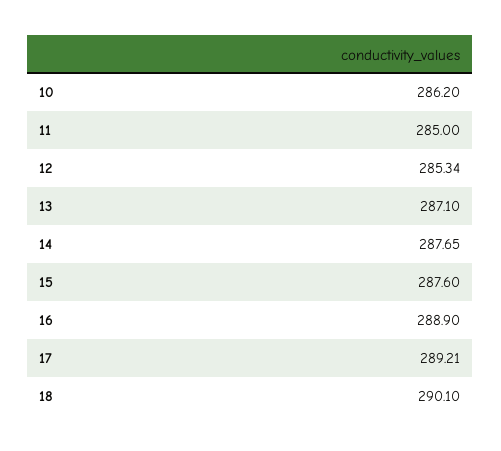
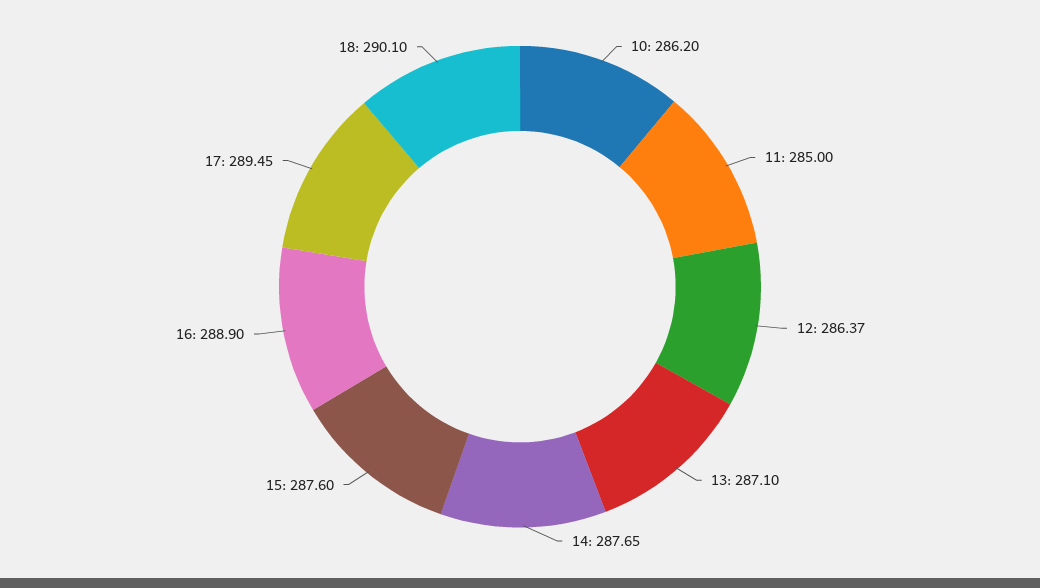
  {
    "10": 286.2,
    "11": 285,
-   "12": 285.34,
+   "12": 286.37,
    "13": 287.1,
    "14": 287.65,
    "15": 287.6,
    "16": 288.9,
-   "17": 289.21,
+   "17": 289.45,
    "18": 290.1
  }

